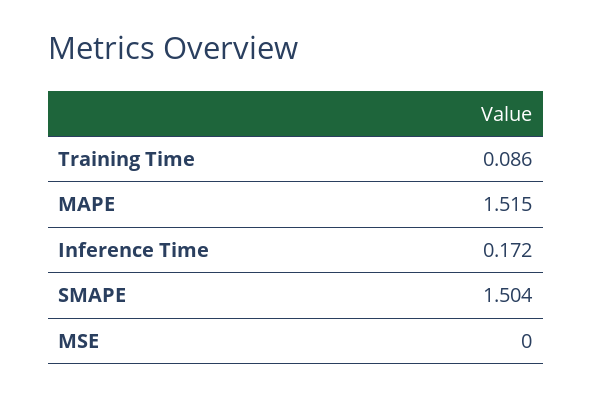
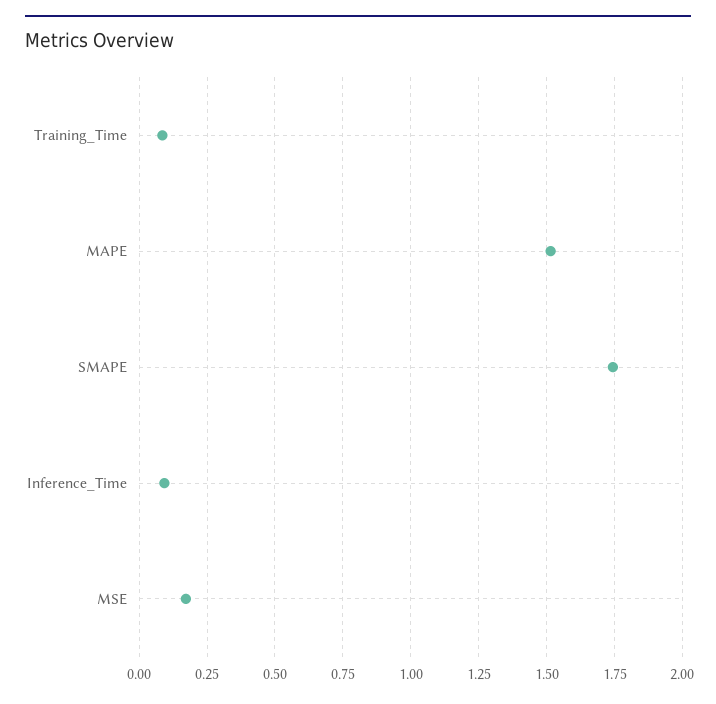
  {
    "Training Time": 0.086,
    "MAPE": 1.515,
-   "Inference Time": 0.172,
+   "Inference Time": 0.1,
-   "SMAPE": 1.504,
+   "SMAPE": 1.75,
-   "MSE": 0
+   "MSE": 0.175
  }

